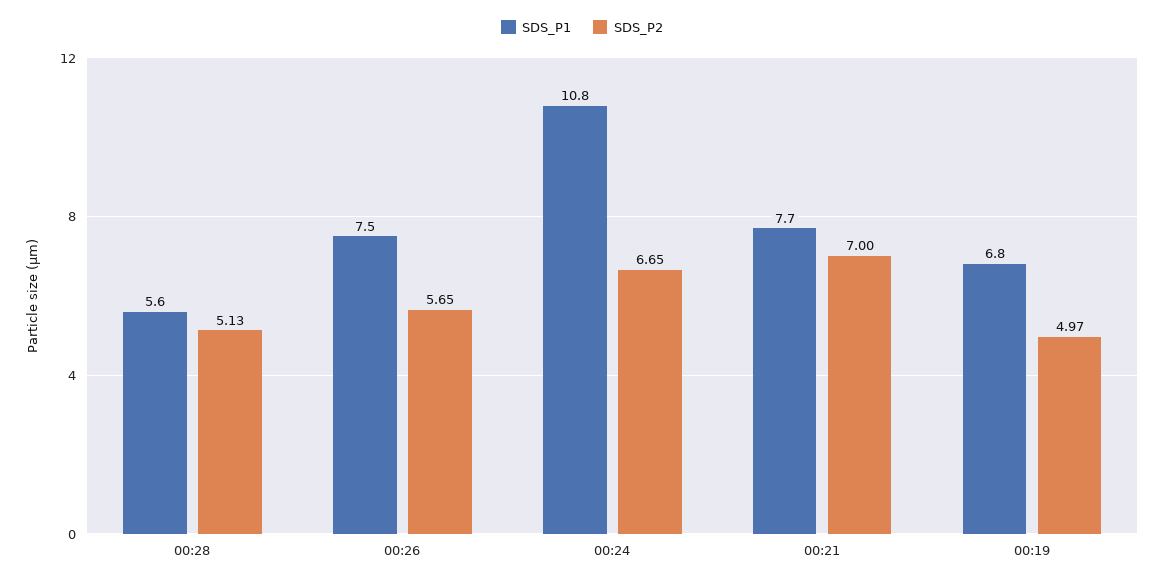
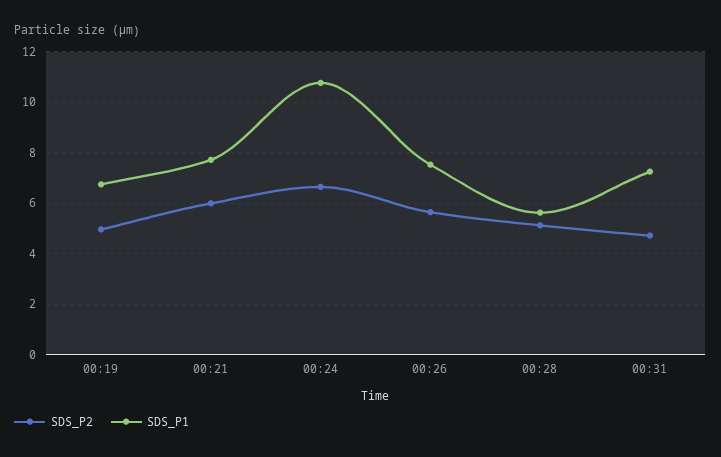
  {
    "SDS_P1": {
      "00:28": 5.6,
      "00:26": 7.5,
      "00:24": 10.8,
      "00:21": 7.7,
-     "00:19": 6.8
+     "00:19": 6.8,
+     "00:31": 7.25
    },
    "SDS_P2": {
      "00:28": 5.13,
      "00:26": 5.65,
      "00:24": 6.65,
-     "00:21": 7,
+     "00:21": 6,
-     "00:19": 4.97
+     "00:19": 4.97,
+     "00:31": 4.75
    }
  }

